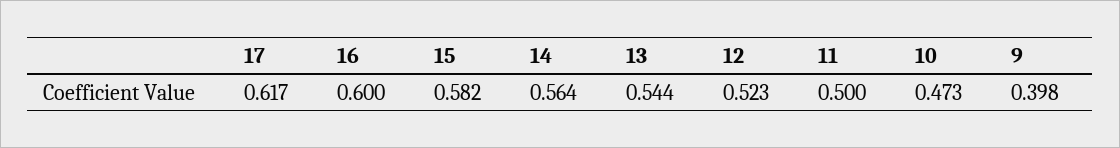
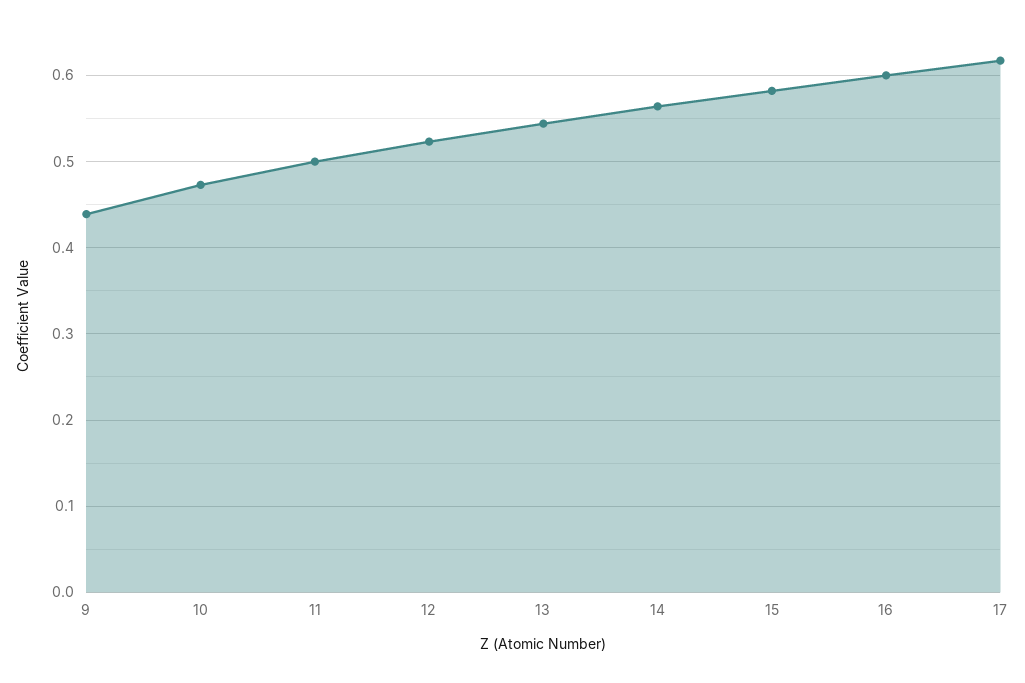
  {
    "17": 0.617,
    "16": 0.6,
    "15": 0.582,
    "14": 0.564,
    "13": 0.544,
    "12": 0.523,
    "11": 0.5,
    "10": 0.473,
-   "9": 0.398
+   "9": 0.44
  }

